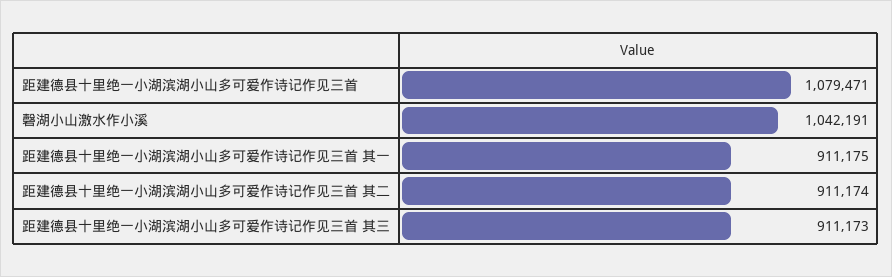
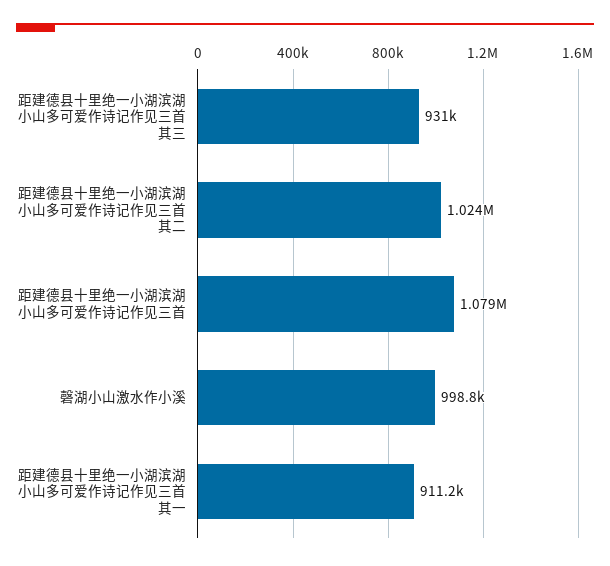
  {
    "距建德县十里绝一小湖滨湖小山多可爱作诗记作见三首": 1079471,
-   "磬湖小山激水作小溪": 1042191,
+   "磬湖小山激水作小溪": 998800,
    "距建德县十里绝一小湖滨湖小山多可爱作诗记作见三首 其一": 911175,
-   "距建德县十里绝一小湖滨湖小山多可爱作诗记作见三首 其二": 911174,
+   "距建德县十里绝一小湖滨湖小山多可爱作诗记作见三首 其二": 1024000,
-   "距建德县十里绝一小湖滨湖小山多可爱作诗记作见三首 其三": 911173
+   "距建德县十里绝一小湖滨湖小山多可爱作诗记作见三首 其三": 931000
  }

